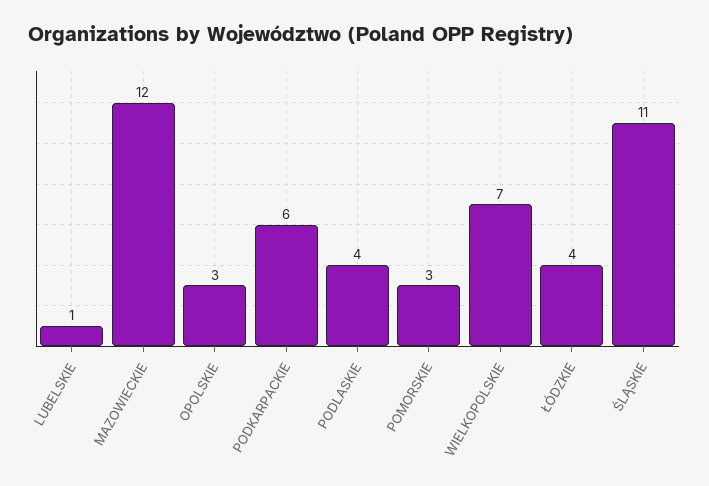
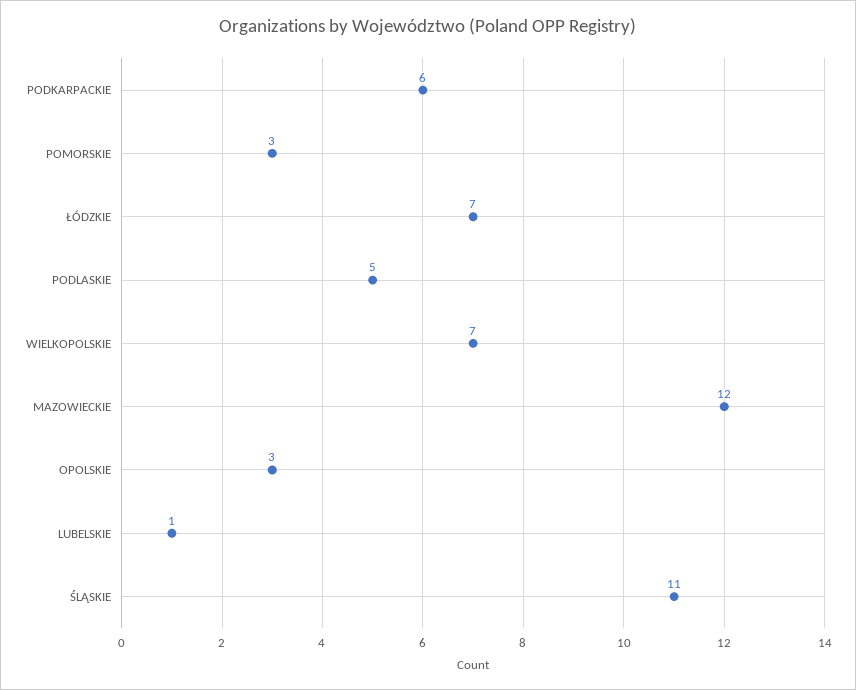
  {
    "LUBELSKIE": 1,
    "MAZOWIECKIE": 12,
    "OPOLSKIE": 3,
    "PODKARPACKIE": 6,
-   "PODLASKIE": 4,
+   "PODLASKIE": 5,
    "POMORSKIE": 3,
    "WIELKOPOLSKIE": 7,
-   "ŁÓDZKIE": 4,
+   "ŁÓDZKIE": 7,
    "ŚLĄSKIE": 11
  }

